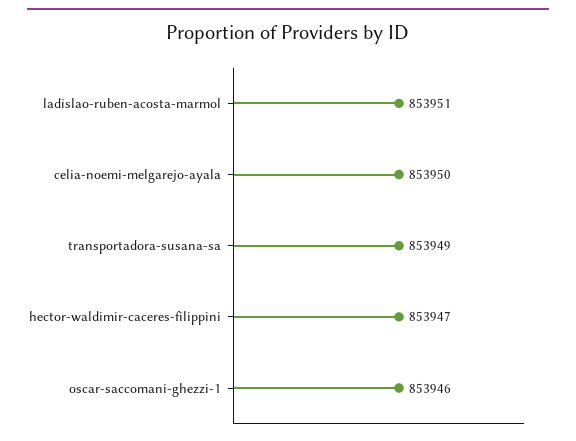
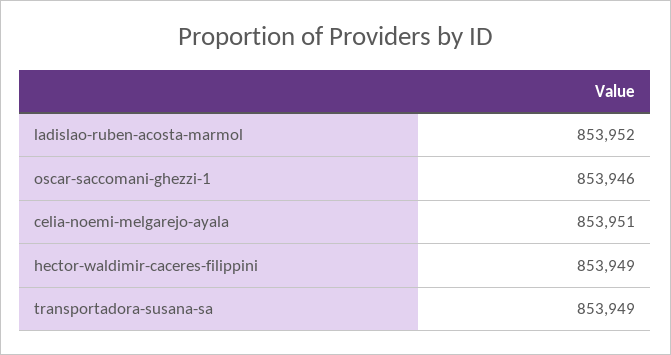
  {
-   "ladislao-ruben-acosta-marmol": 853951,
+   "ladislao-ruben-acosta-marmol": 853952,
-   "celia-noemi-melgarejo-ayala": 853950,
+   "celia-noemi-melgarejo-ayala": 853951,
    "transportadora-susana-sa": 853949,
-   "hector-waldimir-caceres-filippini": 853947,
+   "hector-waldimir-caceres-filippini": 853949,
    "oscar-saccomani-ghezzi-1": 853946
  }

